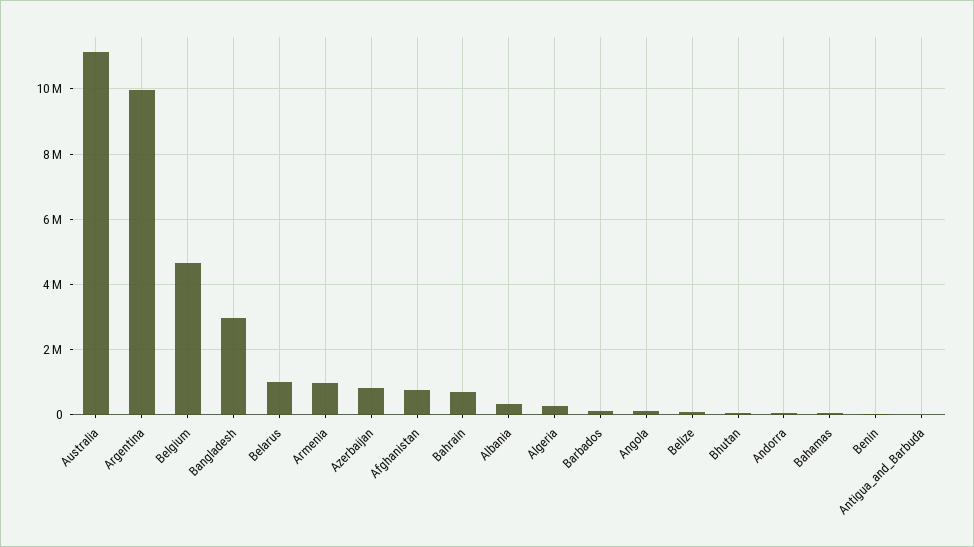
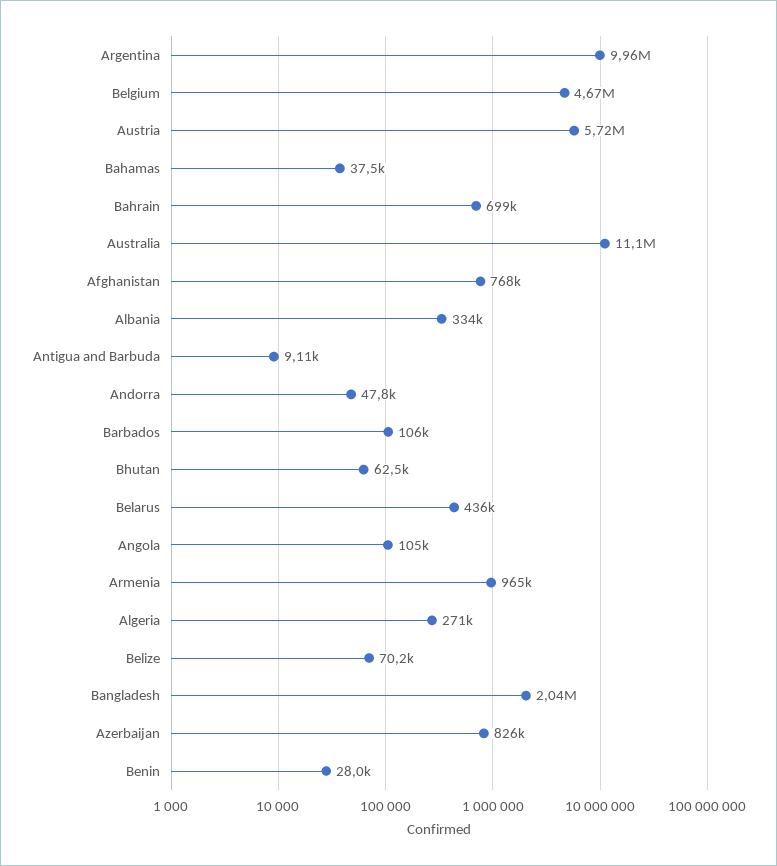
  {
    "Australia": 11100000,
    "Argentina": 9960000,
    "Belgium": 4670000,
-   "Bangladesh": 3000000,
+   "Bangladesh": 2040000,
-   "Belarus": 1000000,
+   "Belarus": 436000,
    "Armenia": 965000,
    "Azerbaijan": 826000,
    "Afghanistan": 768000,
    "Bahrain": 699000,
    "Albania": 334000,
    "Algeria": 271000,
    "Barbados": 106000,
    "Angola": 105000,
    "Belize": 70200,
    "Bhutan": 62500,
    "Andorra": 47800,
    "Bahamas": 37500,
    "Benin": 28000,
-   "Antigua_and_Barbuda": 9110
+   "Antigua_and_Barbuda": 9110,
+   "Austria": 5720000
  }

